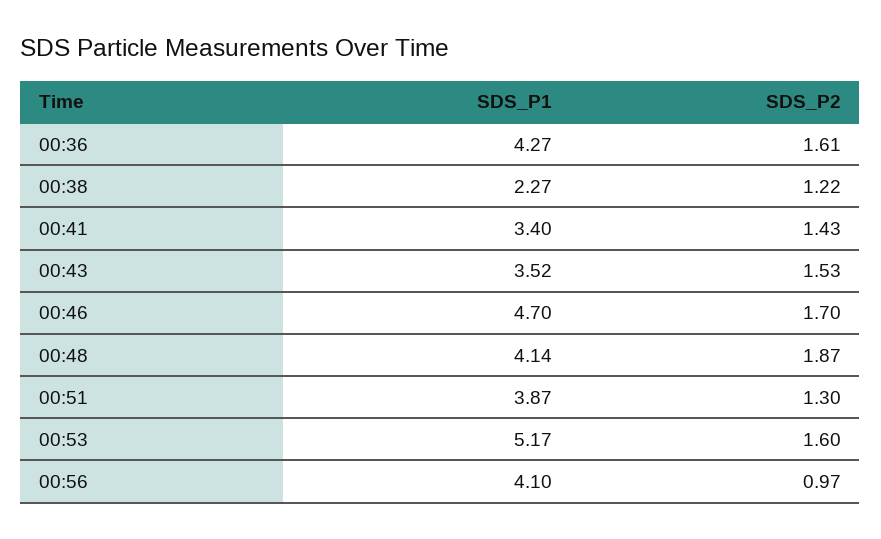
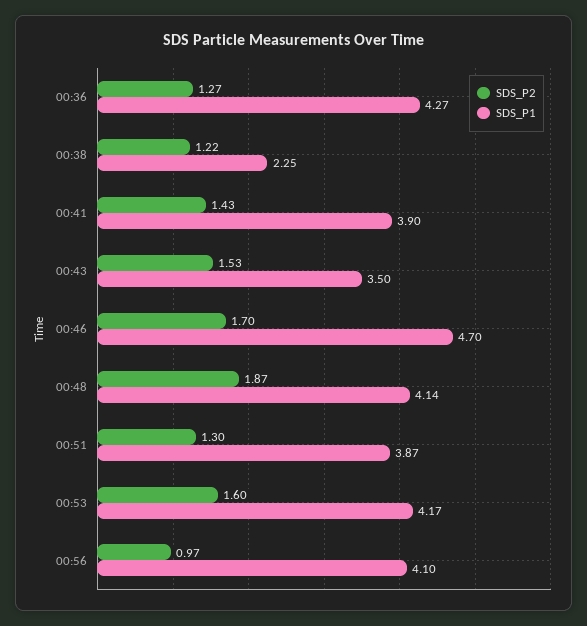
  {
    "SDS_P1": {
      "00:36": 4.27,
-     "00:38": 2.27,
+     "00:38": 2.25,
-     "00:41": 3.4,
+     "00:41": 3.9,
-     "00:43": 3.52,
+     "00:43": 3.5,
      "00:46": 4.7,
      "00:48": 4.14,
      "00:51": 3.87,
-     "00:53": 5.17,
+     "00:53": 4.17,
      "00:56": 4.1
    },
    "SDS_P2": {
-     "00:36": 1.61,
+     "00:36": 1.27,
      "00:38": 1.22,
      "00:41": 1.43,
      "00:43": 1.53,
      "00:46": 1.7,
      "00:48": 1.87,
      "00:51": 1.3,
      "00:53": 1.6,
      "00:56": 0.97
    }
  }

